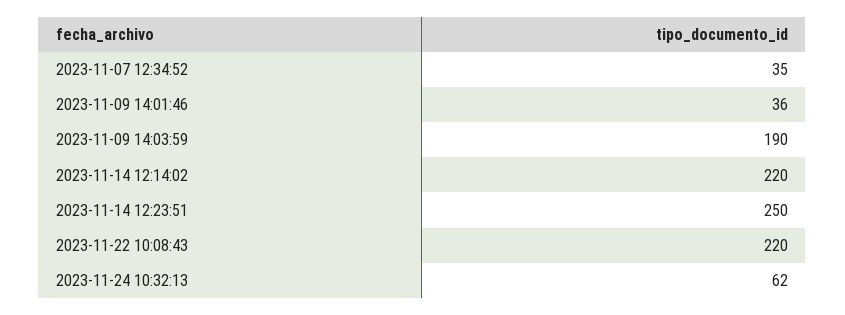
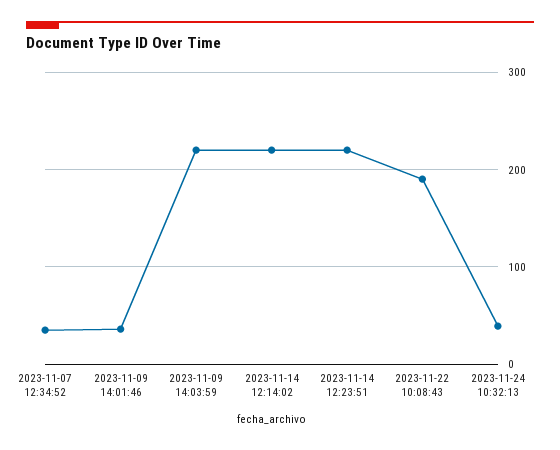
  {
    "2023-11-07 12:34:52": 35,
    "2023-11-09 14:01:46": 36,
-   "2023-11-09 14:03:59": 190,
+   "2023-11-09 14:03:59": 220,
    "2023-11-14 12:14:02": 220,
-   "2023-11-14 12:23:51": 250,
+   "2023-11-14 12:23:51": 220,
-   "2023-11-22 10:08:43": 220,
+   "2023-11-22 10:08:43": 190,
-   "2023-11-24 10:32:13": 62
+   "2023-11-24 10:32:13": 40
  }

